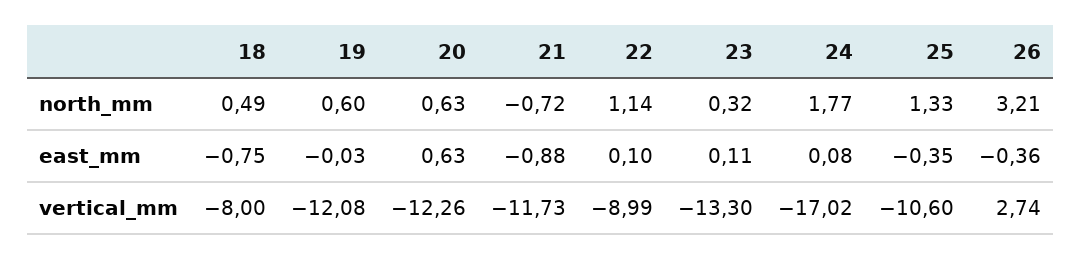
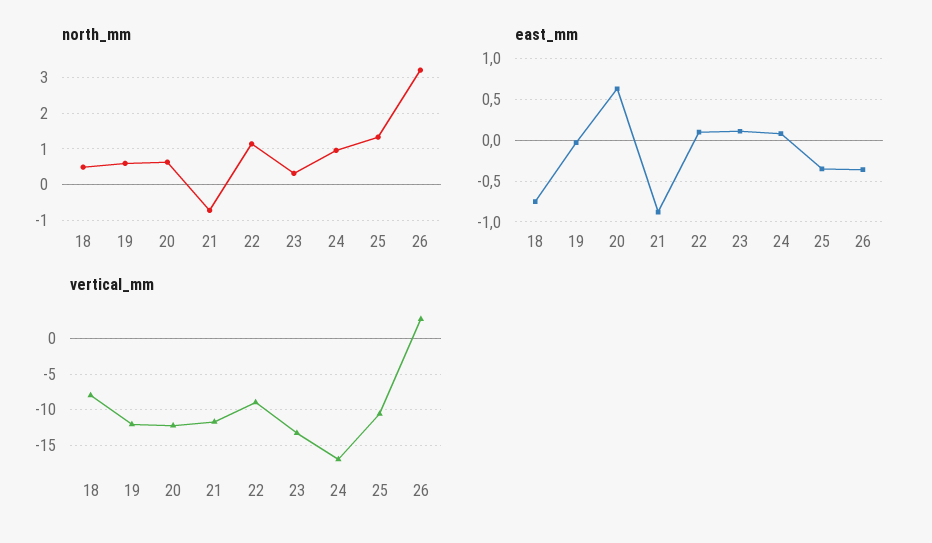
  {
    "north_mm": {
      "18": 0.49,
      "19": 0.6,
      "20": 0.63,
      "21": -0.72,
      "22": 1.14,
      "23": 0.32,
-     "24": 1.77,
+     "24": 1,
      "25": 1.33,
      "26": 3.21
    },
    "east_mm": {
      "18": -0.75,
      "19": -0.03,
      "20": 0.63,
      "21": -0.88,
      "22": 0.1,
      "23": 0.11,
      "24": 0.08,
      "25": -0.35,
      "26": -0.36
    },
    "vertical_mm": {
      "18": -8,
      "19": -12.08,
      "20": -12.26,
      "21": -11.73,
      "22": -8.99,
      "23": -13.3,
      "24": -17.02,
      "25": -10.6,
      "26": 2.74
    }
  }

